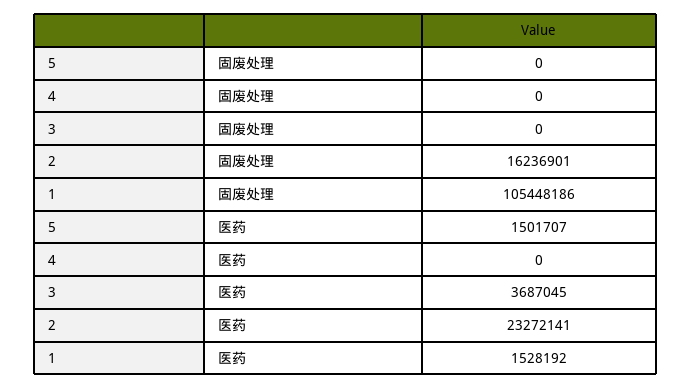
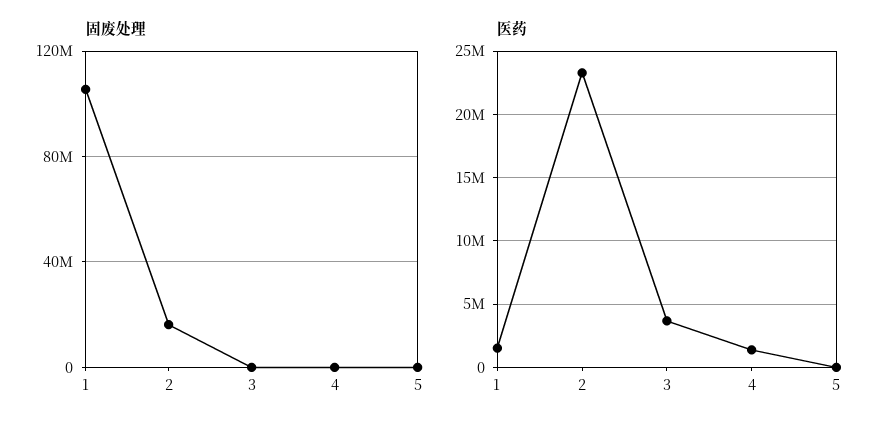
  {
    "固废处理": {
      "5": 0,
      "4": 0,
      "3": 0,
      "2": 16236901,
      "1": 105448186
    },
    "医药": {
-     "5": 1501707,
+     "5": 0,
-     "4": 0,
+     "4": 1500000,
      "3": 3687045,
      "2": 23272141,
      "1": 1528192
    }
  }

